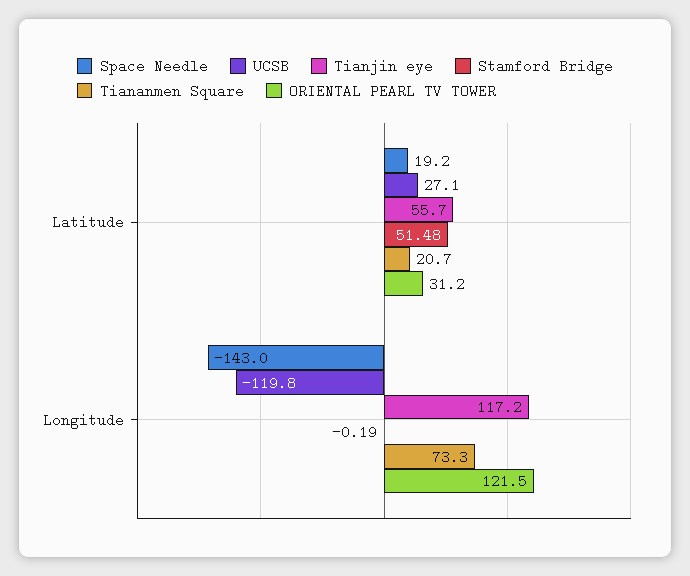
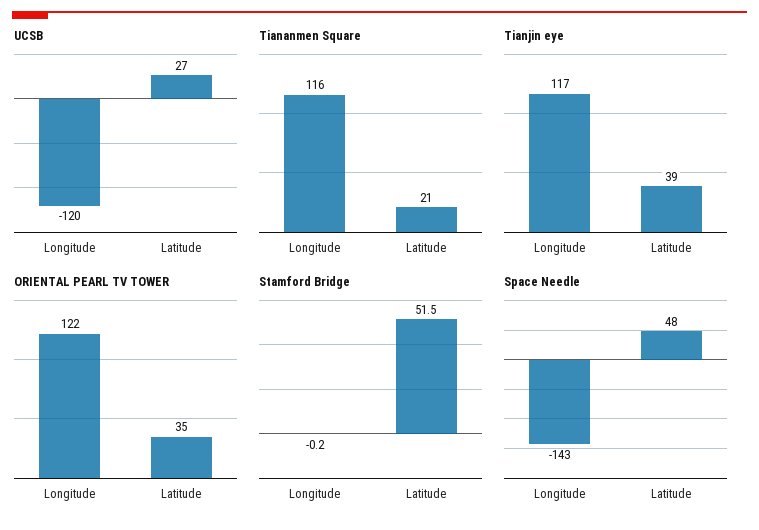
  {
    "Space Needle": {
-     "Latitude": 19.2,
+     "Latitude": 48,
      "Longitude": -143
    },
    "UCSB": {
      "Latitude": 27.1,
      "Longitude": -119.8
    },
    "Tianjin eye": {
-     "Latitude": 55.7,
+     "Latitude": 39,
      "Longitude": 117.2
    },
    "Stamford Bridge": {
      "Latitude": 51.48,
      "Longitude": -0.19
    },
    "Tiananmen Square": {
      "Latitude": 20.7,
-     "Longitude": 73.3
+     "Longitude": 116
    },
    "ORIENTAL PEARL TV TOWER": {
-     "Latitude": 31.2,
+     "Latitude": 35,
      "Longitude": 121.5
    }
  }

